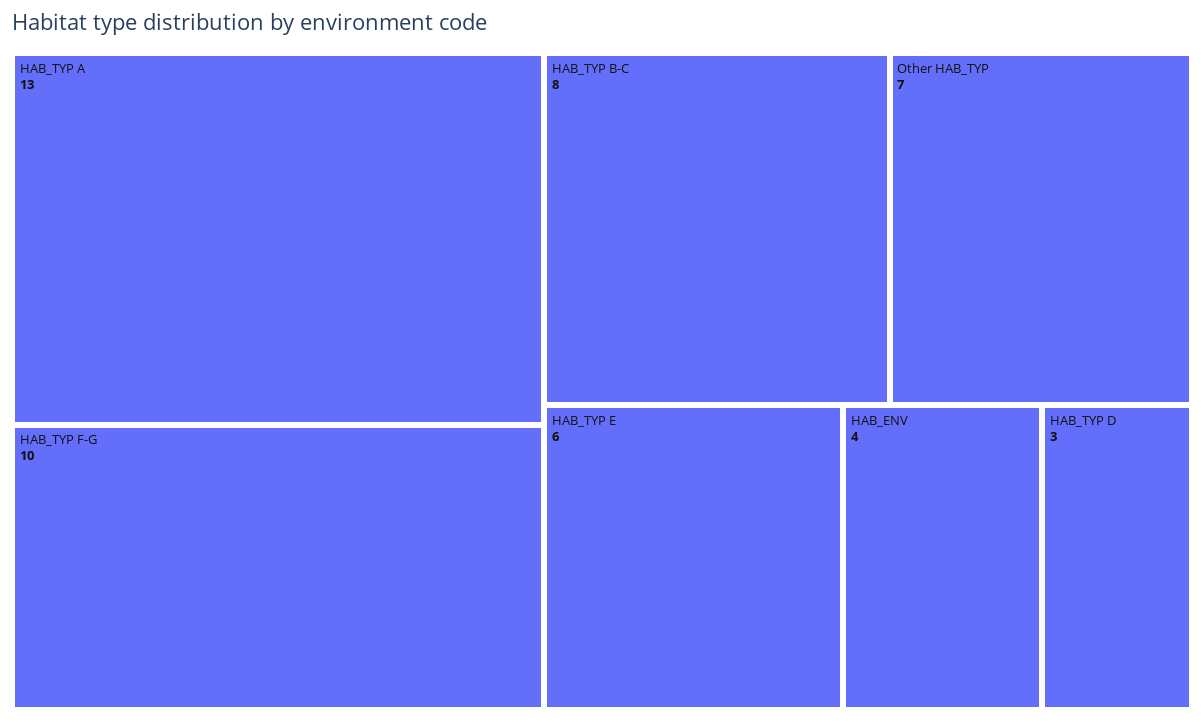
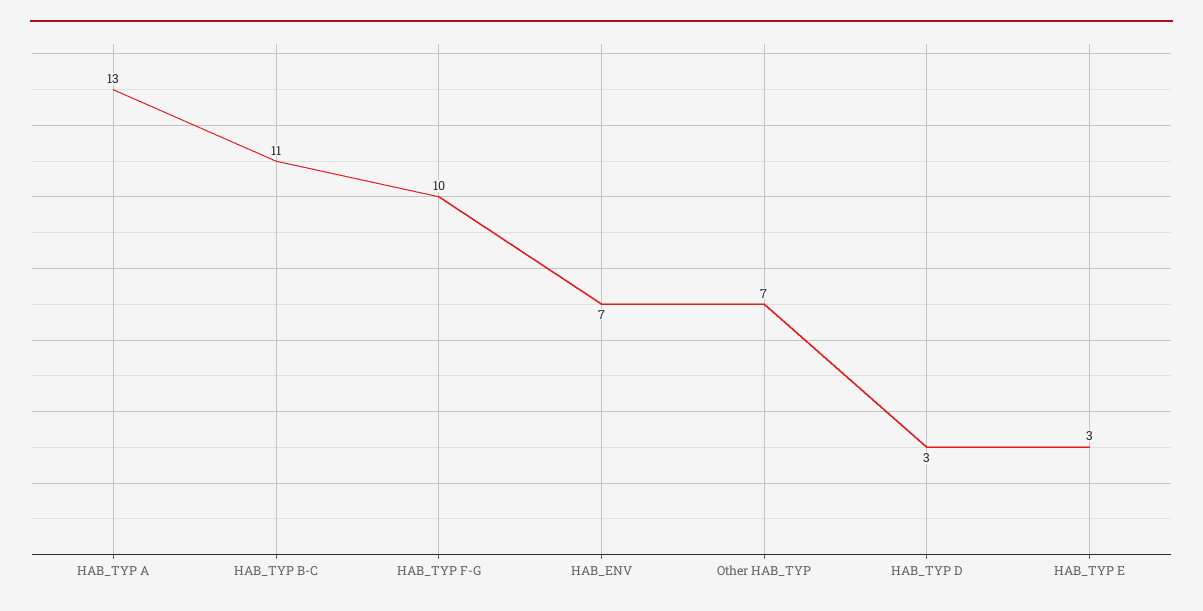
  {
    "HAB_TYP A": 13,
    "HAB_TYP F-G": 10,
-   "HAB_TYP B-C": 8,
+   "HAB_TYP B-C": 11,
    "Other HAB_TYP": 7,
-   "HAB_TYP E": 6,
+   "HAB_TYP E": 3,
-   "HAB_ENV": 4,
+   "HAB_ENV": 7,
    "HAB_TYP D": 3
  }

